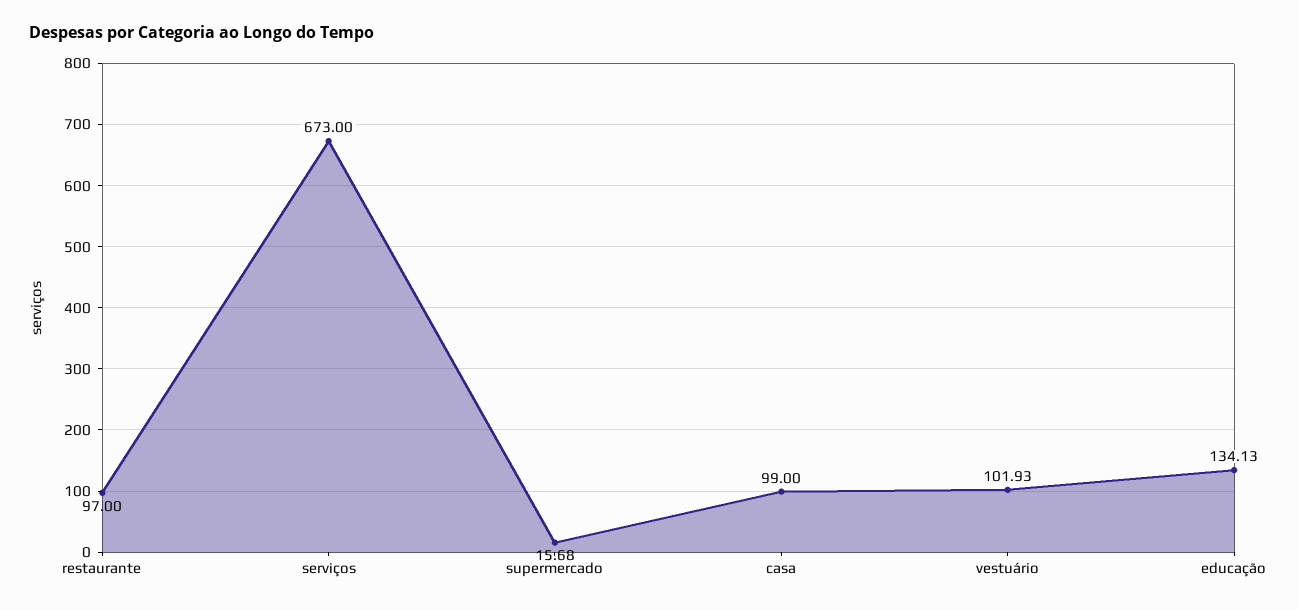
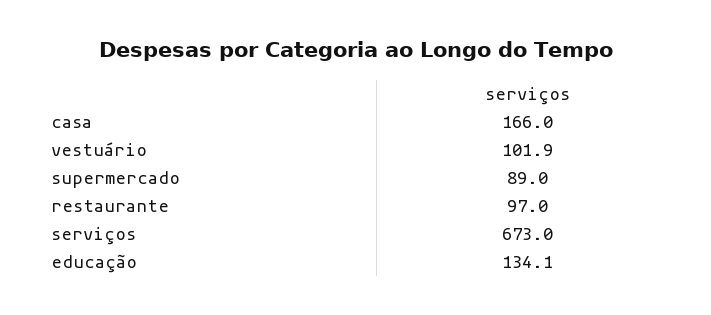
  {
    "restaurante": 97,
    "serviços": 673,
-   "supermercado": 15.68,
+   "supermercado": 89,
-   "casa": 99,
+   "casa": 166,
    "vestuário": 101.93,
    "educação": 134.13
  }

